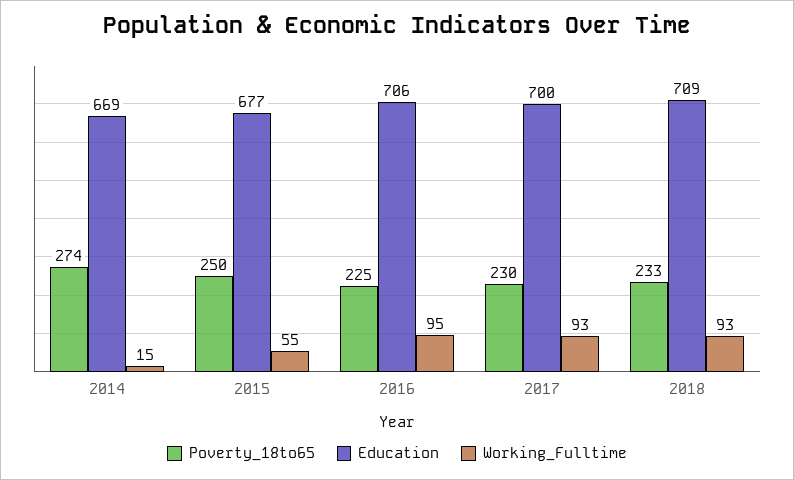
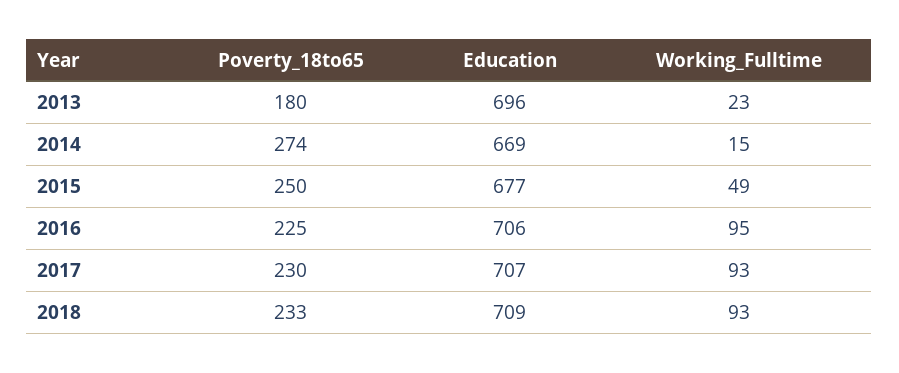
  {
    "Poverty_18to65": {
      "2014": 274,
      "2015": 250,
      "2016": 225,
      "2017": 230,
-     "2018": 233
+     "2018": 233,
+     "2013": 180
    },
    "Education": {
      "2014": 669,
      "2015": 677,
      "2016": 706,
-     "2017": 700,
+     "2017": 707,
-     "2018": 709
+     "2018": 709,
+     "2013": 696
    },
    "Working_Fulltime": {
      "2014": 15,
-     "2015": 55,
+     "2015": 49,
      "2016": 95,
      "2017": 93,
-     "2018": 93
+     "2018": 93,
+     "2013": 23
    }
  }

